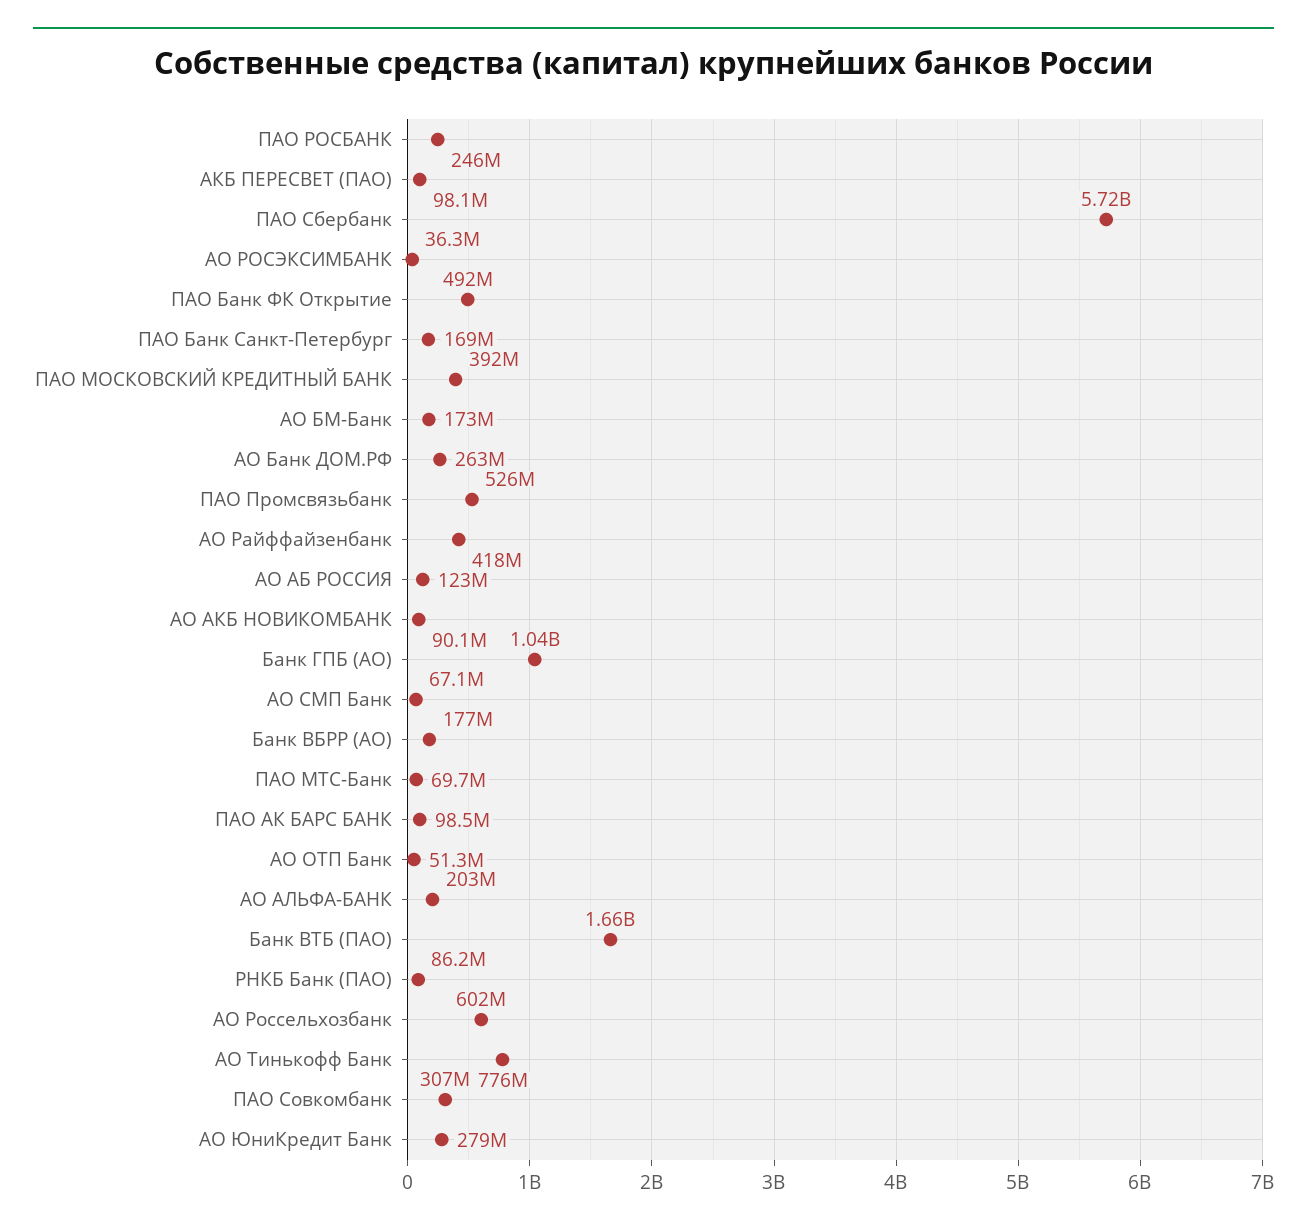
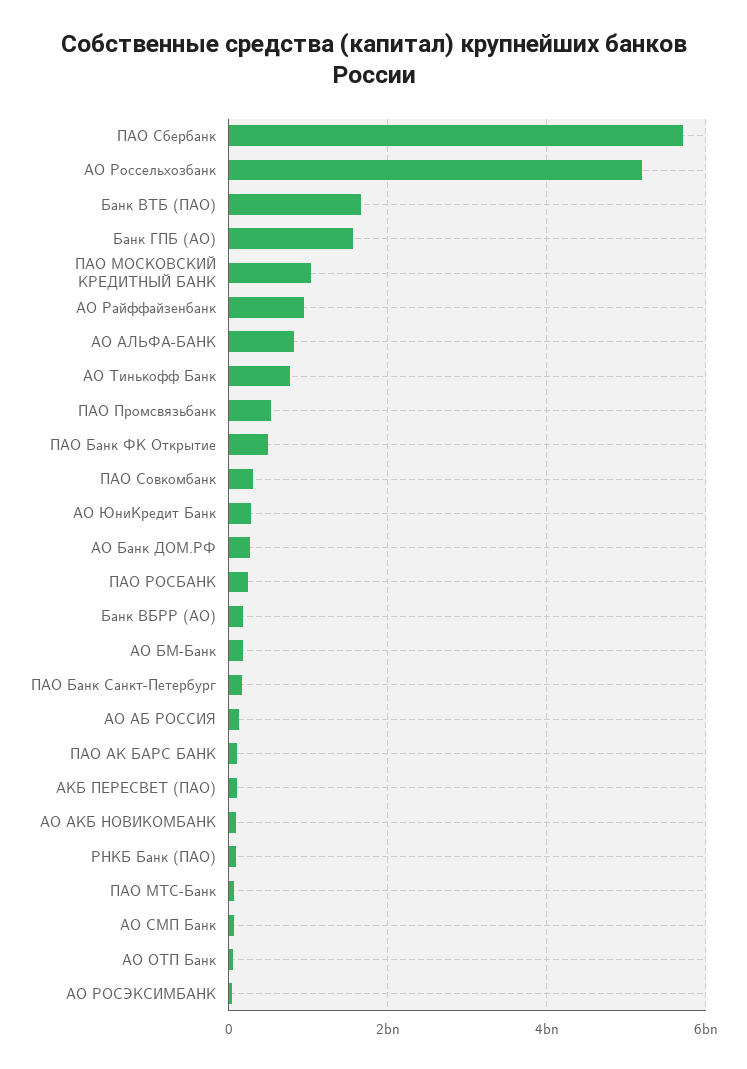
  {
    "ПАО РОСБАНК": 246000000,
    "АКБ ПЕРЕСВЕТ (ПАО)": 98100000,
    "ПАО Сбербанк": 5720000000,
    "АО РОСЭКСИМБАНК": 36300000,
    "ПАО Банк ФК Открытие": 492000000,
    "ПАО Банк Санкт-Петербург": 169000000,
-   "ПАО МОСКОВСКИЙ КРЕДИТНЫЙ БАНК": 392000000,
+   "ПАО МОСКОВСКИЙ КРЕДИТНЫЙ БАНК": 1000000000,
    "АО БМ-Банк": 173000000,
    "АО Банк ДОМ.РФ": 263000000,
    "ПАО Промсвязьбанк": 526000000,
-   "АО Райффайзенбанк": 418000000,
+   "АО Райффайзенбанк": 1000000000,
    "АО АБ РОССИЯ": 123000000,
    "АО АКБ НОВИКОМБАНК": 90100000,
-   "Банк ГПБ (АО)": 1040000000,
+   "Банк ГПБ (АО)": 1600000000,
    "АО СМП Банк": 67100000,
    "Банк ВБРР (АО)": 177000000,
    "ПАО МТС-Банк": 69700000,
    "ПАО АК БАРС БАНК": 98500000,
    "АО ОТП Банк": 51300000,
-   "АО АЛЬФА-БАНК": 203000000,
+   "АО АЛЬФА-БАНК": 800000000,
    "Банк ВТБ (ПАО)": 1660000000,
    "РНКБ Банк (ПАО)": 86200000,
-   "АО Россельхозбанк": 602000000,
+   "АО Россельхозбанк": 5200000000,
    "АО Тинькофф Банк": 776000000,
    "ПАО Совкомбанк": 307000000,
    "АО ЮниКредит Банк": 279000000
  }

